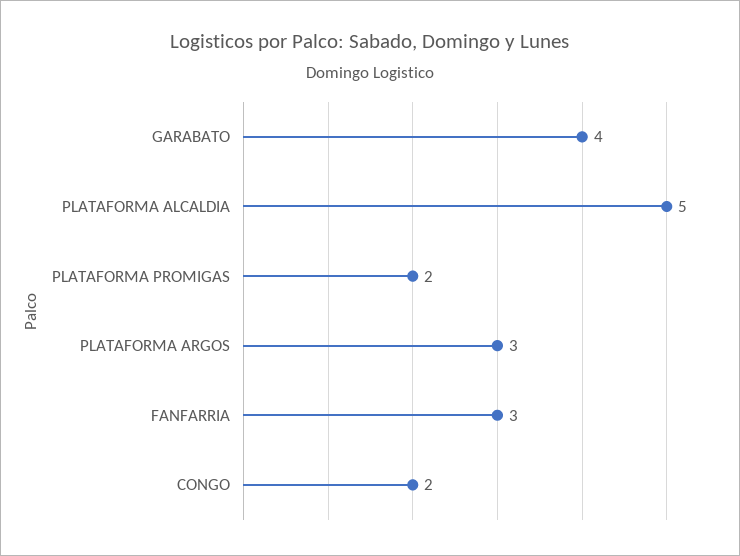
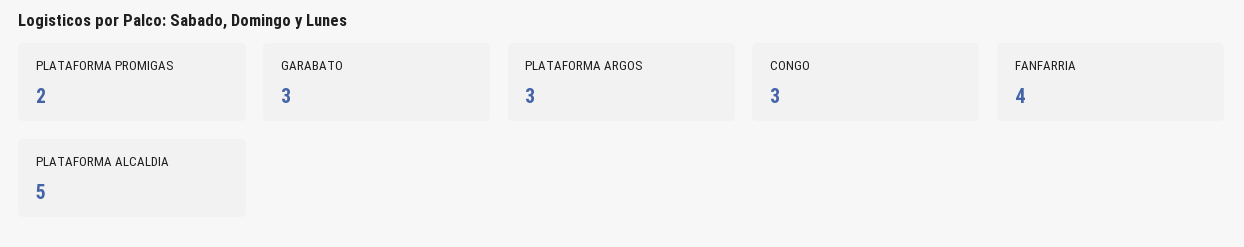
  {
-   "GARABATO": 4,
+   "GARABATO": 3,
    "PLATAFORMA ALCALDIA": 5,
    "PLATAFORMA PROMIGAS": 2,
    "PLATAFORMA ARGOS": 3,
-   "FANFARRIA": 3,
+   "FANFARRIA": 4,
-   "CONGO": 2
+   "CONGO": 3
  }

